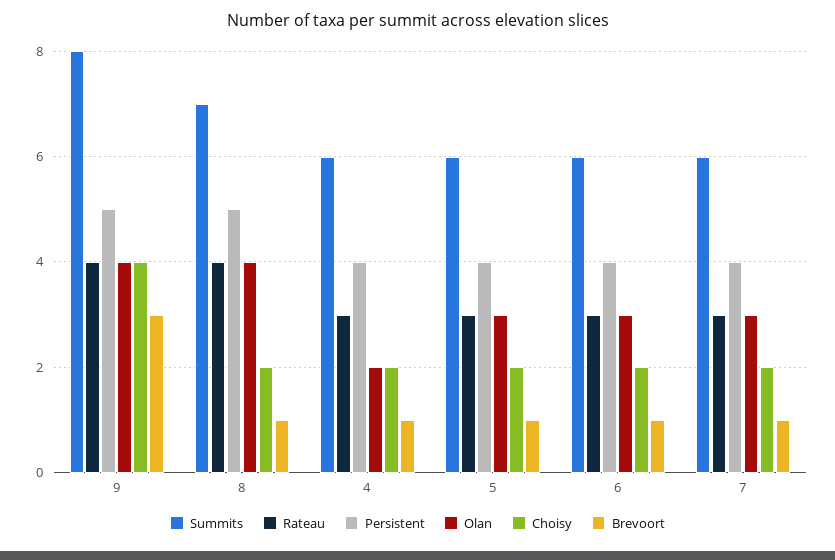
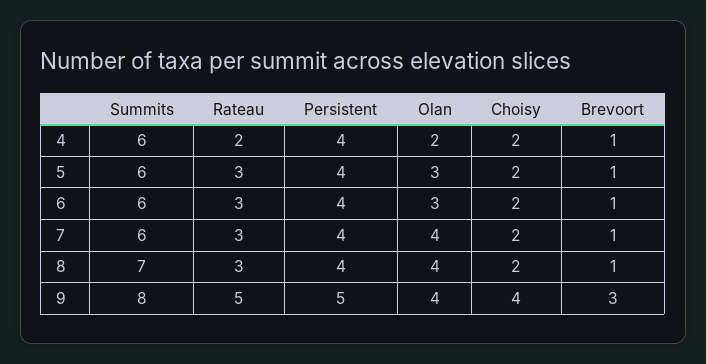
  {
    "Summits": {
      "9": 8,
      "8": 7,
      "4": 6,
      "5": 6,
      "6": 6,
      "7": 6
    },
    "Rateau": {
-     "9": 4,
+     "9": 5,
-     "8": 4,
+     "8": 3,
-     "4": 3,
+     "4": 2,
      "5": 3,
      "6": 3,
      "7": 3
    },
    "Persistent": {
      "9": 5,
-     "8": 5,
+     "8": 4,
      "4": 4,
      "5": 4,
      "6": 4,
      "7": 4
    },
    "Olan": {
      "9": 4,
      "8": 4,
      "4": 2,
      "5": 3,
      "6": 3,
-     "7": 3
+     "7": 4
    },
    "Choisy": {
      "9": 4,
      "8": 2,
      "4": 2,
      "5": 2,
      "6": 2,
      "7": 2
    },
    "Brevoort": {
      "9": 3,
      "8": 1,
      "4": 1,
      "5": 1,
      "6": 1,
      "7": 1
    }
  }

